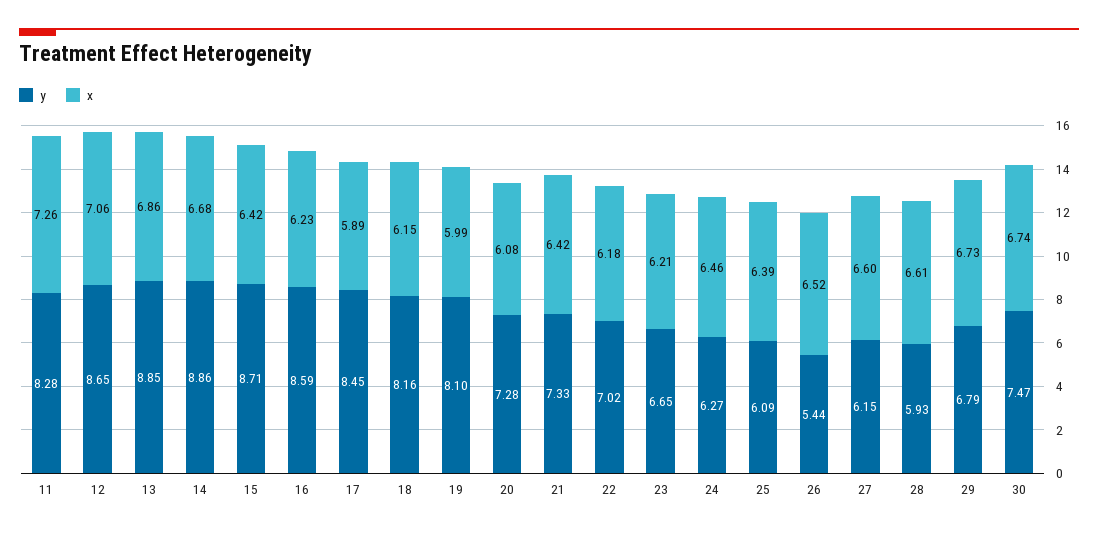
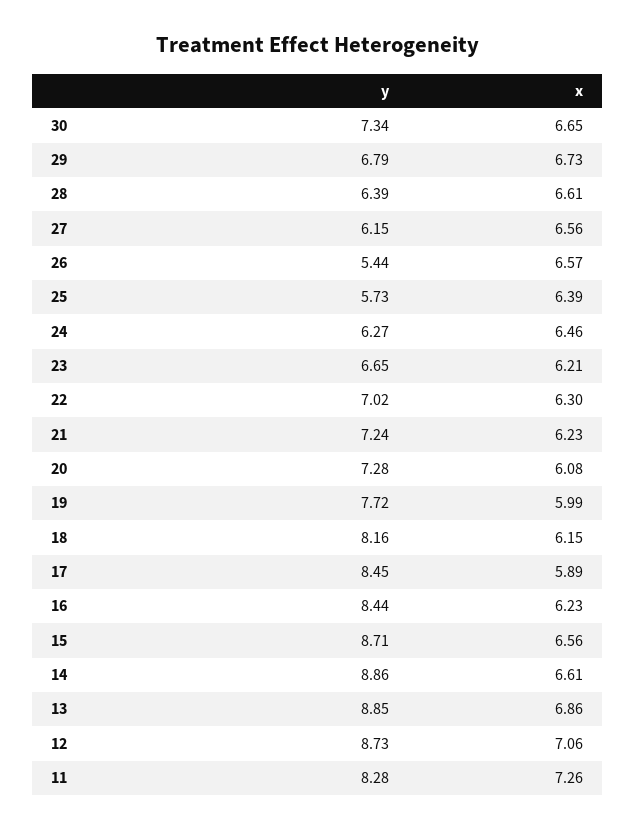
  {
    "y": {
      "11": 8.28,
-     "12": 8.65,
+     "12": 8.73,
      "13": 8.85,
      "14": 8.86,
      "15": 8.71,
-     "16": 8.59,
+     "16": 8.44,
      "17": 8.45,
      "18": 8.16,
-     "19": 8.1,
+     "19": 7.72,
      "20": 7.28,
-     "21": 7.33,
+     "21": 7.24,
      "22": 7.02,
      "23": 6.65,
      "24": 6.27,
-     "25": 6.09,
+     "25": 5.73,
      "26": 5.44,
      "27": 6.15,
-     "28": 5.93,
+     "28": 6.39,
      "29": 6.79,
-     "30": 7.47
+     "30": 7.34
    },
    "x": {
      "11": 7.26,
      "12": 7.06,
      "13": 6.86,
-     "14": 6.68,
+     "14": 6.61,
-     "15": 6.42,
+     "15": 6.56,
      "16": 6.23,
      "17": 5.89,
      "18": 6.15,
      "19": 5.99,
      "20": 6.08,
-     "21": 6.42,
+     "21": 6.23,
-     "22": 6.18,
+     "22": 6.3,
      "23": 6.21,
      "24": 6.46,
      "25": 6.39,
-     "26": 6.52,
+     "26": 6.57,
-     "27": 6.6,
+     "27": 6.56,
      "28": 6.61,
      "29": 6.73,
-     "30": 6.74
+     "30": 6.65
    }
  }

